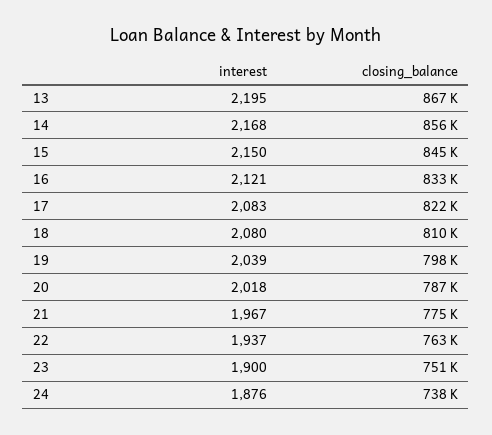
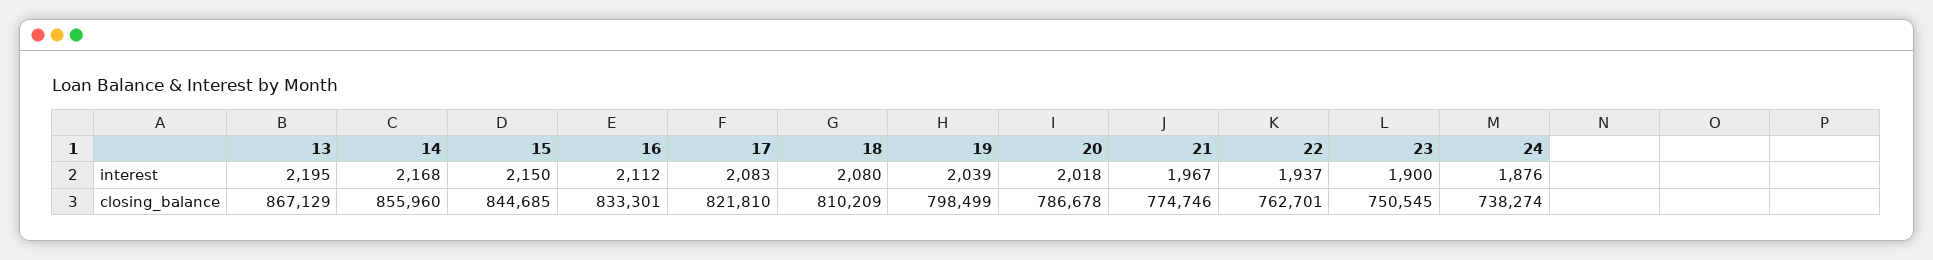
  {
    "interest": {
      "13": 2195,
      "14": 2168,
      "15": 2150,
-     "16": 2121,
+     "16": 2112,
      "17": 2083,
      "18": 2080,
      "19": 2039,
      "20": 2018,
      "21": 1967,
      "22": 1937,
      "23": 1900,
      "24": 1876
    },
    "closing_balance": {
      "13": 867129,
      "14": 855960,
      "15": 844685,
      "16": 833301,
      "17": 821810,
      "18": 810209,
      "19": 798499,
      "20": 786678,
      "21": 774746,
      "22": 762701,
      "23": 750545,
      "24": 738274
    }
  }

